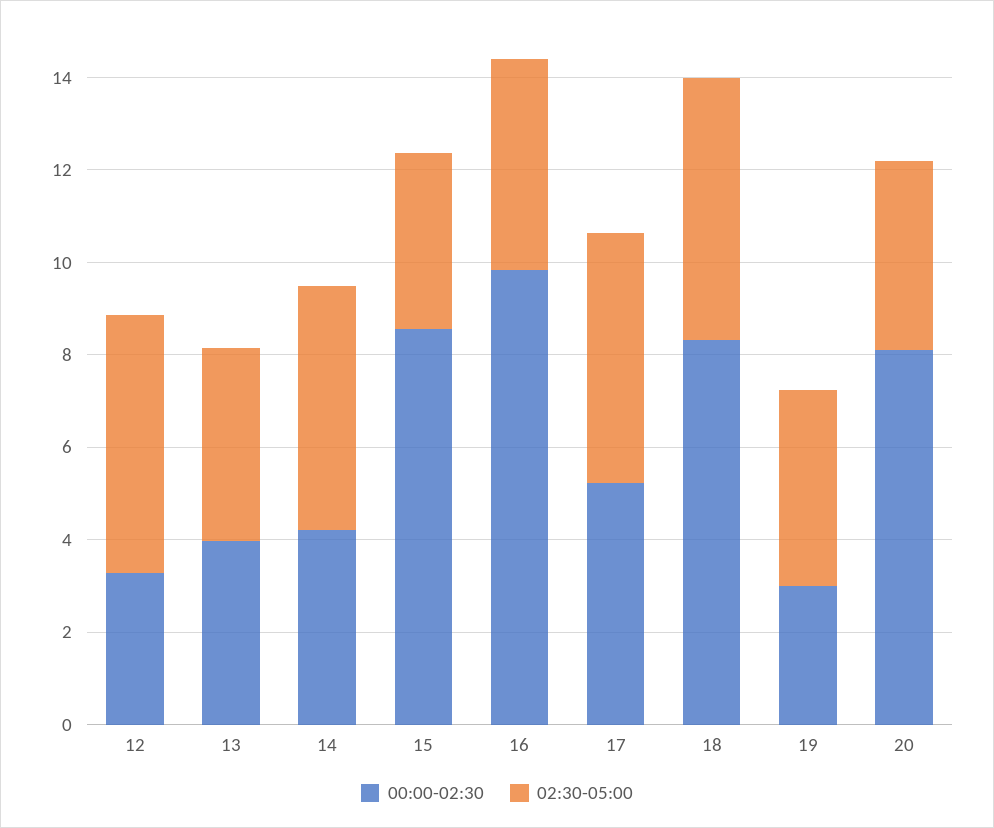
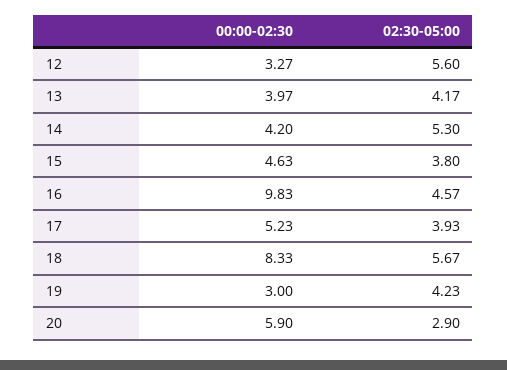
  {
    "00:00-02:30": {
      "12": 3.27,
      "13": 3.97,
      "14": 4.2,
-     "15": 8.5,
+     "15": 4.63,
      "16": 9.83,
      "17": 5.23,
      "18": 8.33,
      "19": 3,
-     "20": 8
+     "20": 5.9
    },
    "02:30-05:00": {
      "12": 5.6,
      "13": 4.17,
      "14": 5.3,
      "15": 3.8,
      "16": 4.57,
-     "17": 5.5,
+     "17": 3.93,
      "18": 5.67,
      "19": 4.23,
-     "20": 4
+     "20": 2.9
    }
  }

